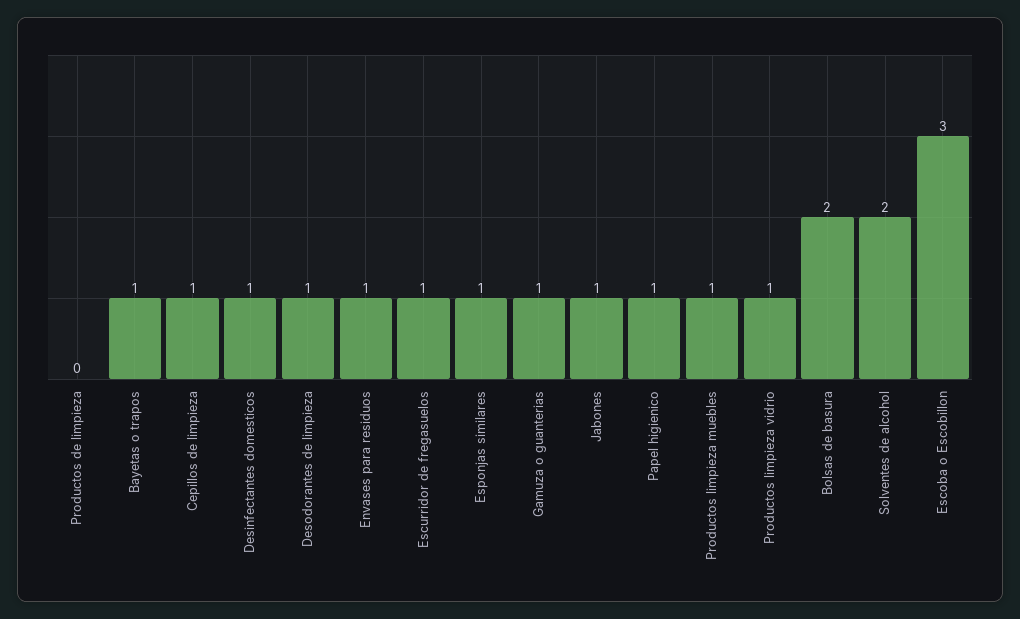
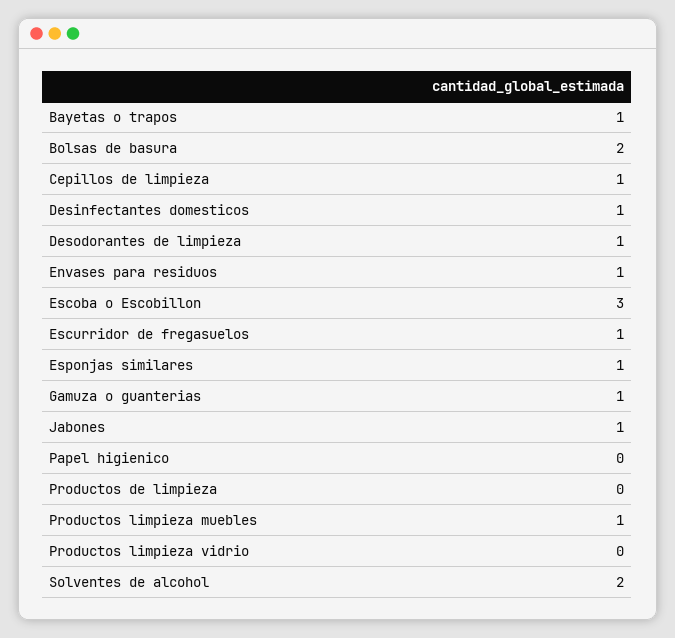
  {
    "Productos de limpieza": 0,
    "Bayetas o trapos": 1,
    "Cepillos de limpieza": 1,
    "Desinfectantes domesticos": 1,
    "Desodorantes de limpieza": 1,
    "Envases para residuos": 1,
    "Escurridor de fregasuelos": 1,
    "Esponjas similares": 1,
    "Gamuza o guanterias": 1,
    "Jabones": 1,
-   "Papel higienico": 1,
+   "Papel higienico": 0,
    "Productos limpieza muebles": 1,
-   "Productos limpieza vidrio": 1,
+   "Productos limpieza vidrio": 0,
    "Bolsas de basura": 2,
    "Solventes de alcohol": 2,
    "Escoba o Escobillon": 3
  }

